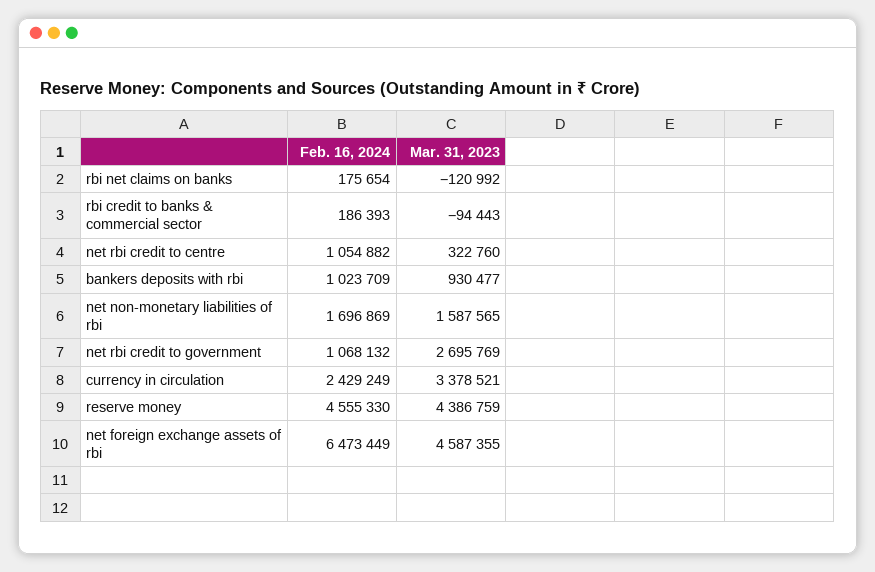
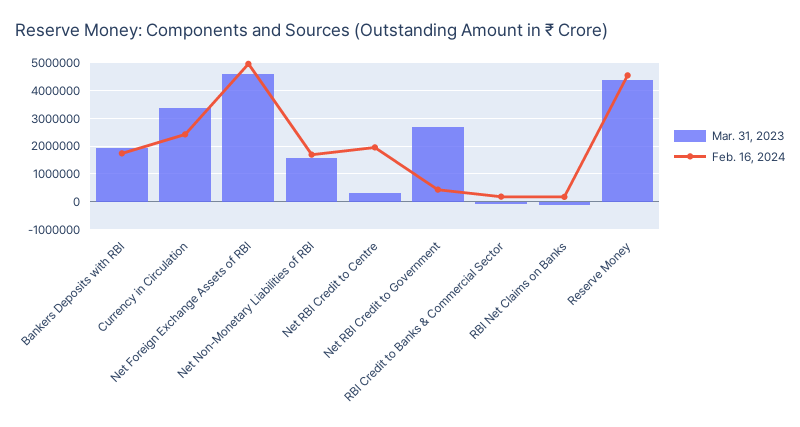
  {
    "Feb. 16, 2024": {
      "rbi net claims on banks": 175654,
      "rbi credit to banks & commercial sector": 186393,
-     "net rbi credit to centre": 1054882,
+     "net rbi credit to centre": 2000000,
-     "bankers deposits with rbi": 1023709,
+     "bankers deposits with rbi": 1750000,
      "net non-monetary liabilities of rbi": 1696869,
-     "net rbi credit to government": 1068132,
+     "net rbi credit to government": 500000,
      "currency in circulation": 2429249,
      "reserve money": 4555330,
-     "net foreign exchange assets of rbi": 6473449
+     "net foreign exchange assets of rbi": 5000000
    },
    "Mar. 31, 2023": {
      "rbi net claims on banks": -120992,
      "rbi credit to banks & commercial sector": -94443,
      "net rbi credit to centre": 322760,
-     "bankers deposits with rbi": 930477,
+     "bankers deposits with rbi": 2000000,
      "net non-monetary liabilities of rbi": 1587565,
      "net rbi credit to government": 2695769,
      "currency in circulation": 3378521,
      "reserve money": 4386759,
      "net foreign exchange assets of rbi": 4587355
    }
  }

